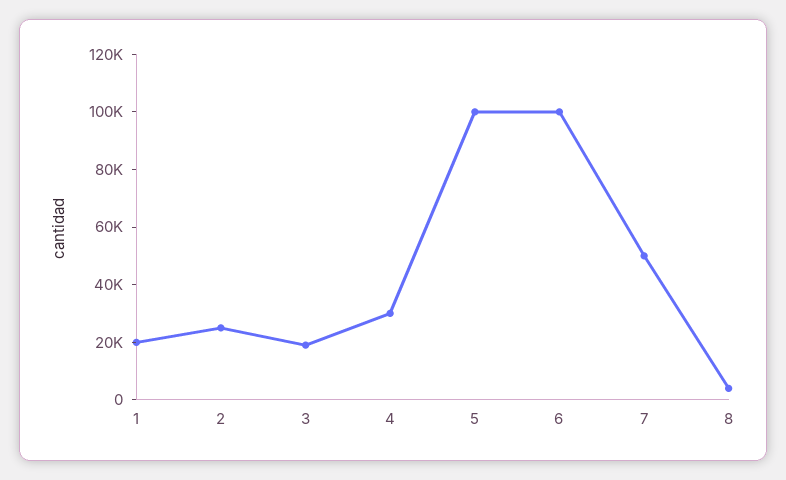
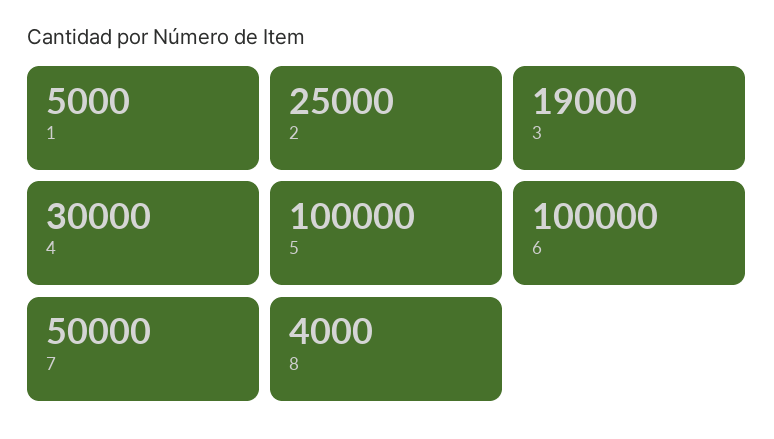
  {
-   "1": 20000,
+   "1": 5000,
    "2": 25000,
    "3": 19000,
    "4": 30000,
    "5": 100000,
    "6": 100000,
    "7": 50000,
    "8": 4000
  }

